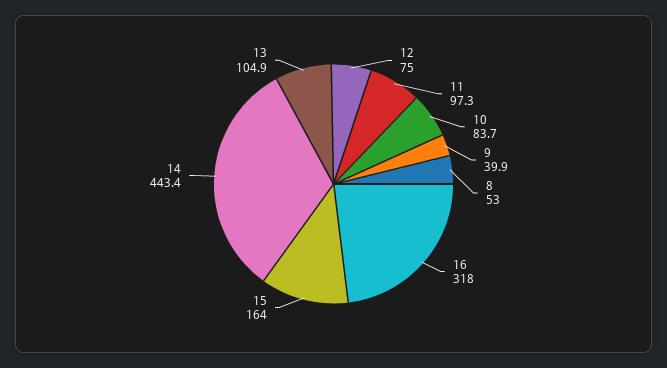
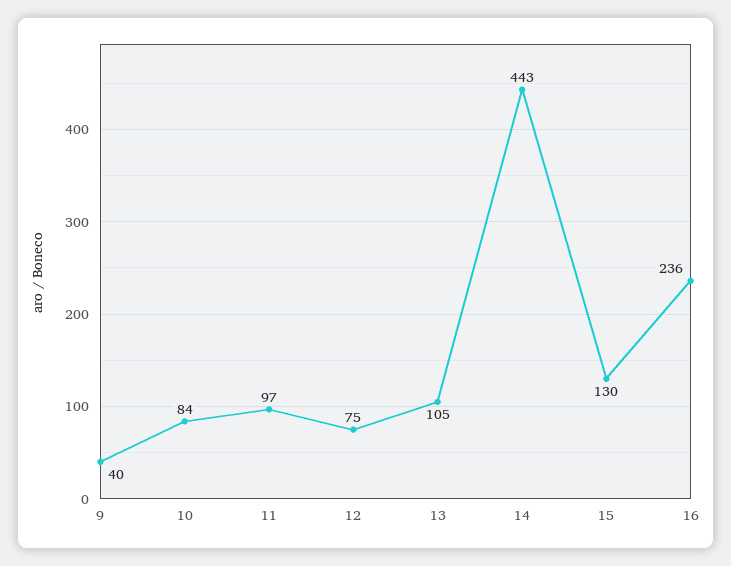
  {
    "12": 75,
    "11": 97.3,
    "10": 83.7,
    "9": 39.9,
-   "8": 53,
-   "16": 318,
+   "16": 236,
-   "15": 164,
+   "15": 130,
    "14": 443.4,
    "13": 104.9
  }

